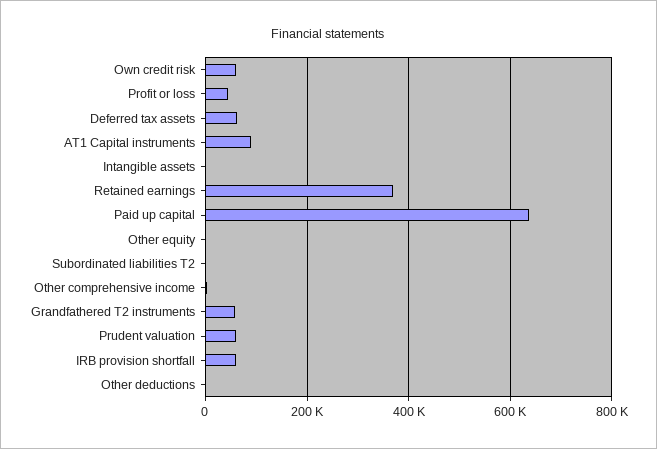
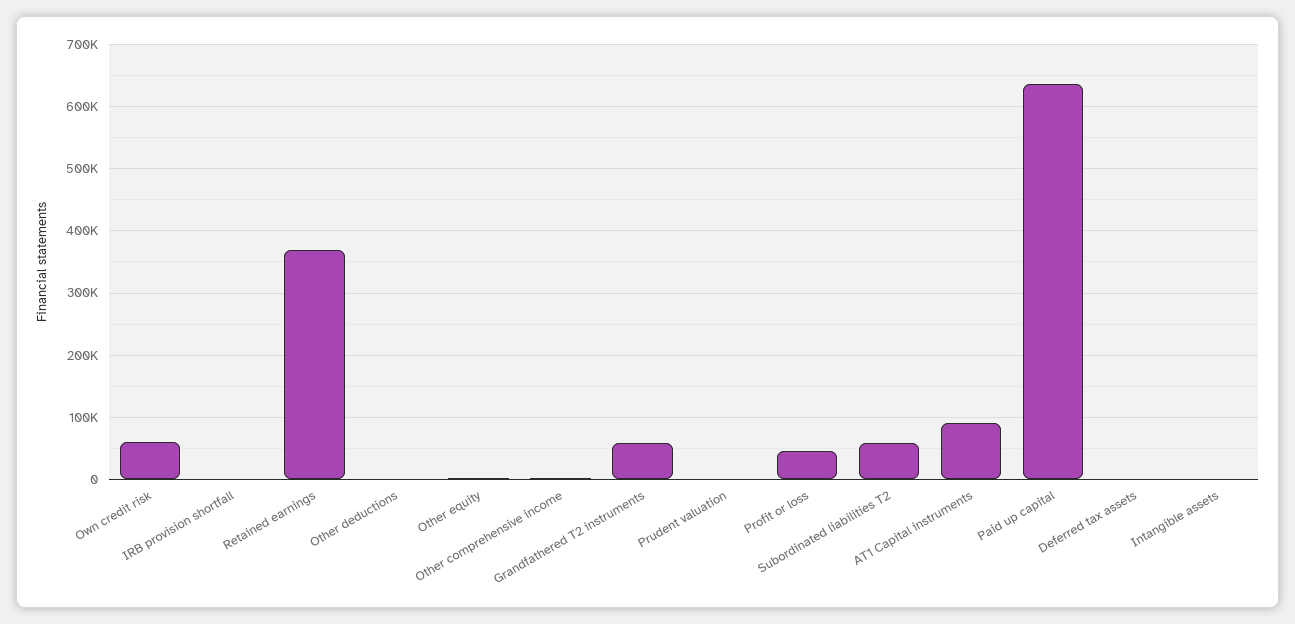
  {
    "Own credit risk": 60000,
    "Profit or loss": 40000,
-   "Deferred tax assets": 60000,
+   "Deferred tax assets": 0,
    "AT1 Capital instruments": 90000,
    "Intangible assets": 0,
    "Retained earnings": 370000,
    "Paid up capital": 640000,
    "Other equity": 0,
-   "Subordinated liabilities T2": 0,
+   "Subordinated liabilities T2": 60000,
    "Other comprehensive income": 0,
    "Grandfathered T2 instruments": 60000,
-   "Prudent valuation": 60000,
+   "Prudent valuation": 0,
-   "IRB provision shortfall": 60000,
+   "IRB provision shortfall": 0,
    "Other deductions": 0
  }

